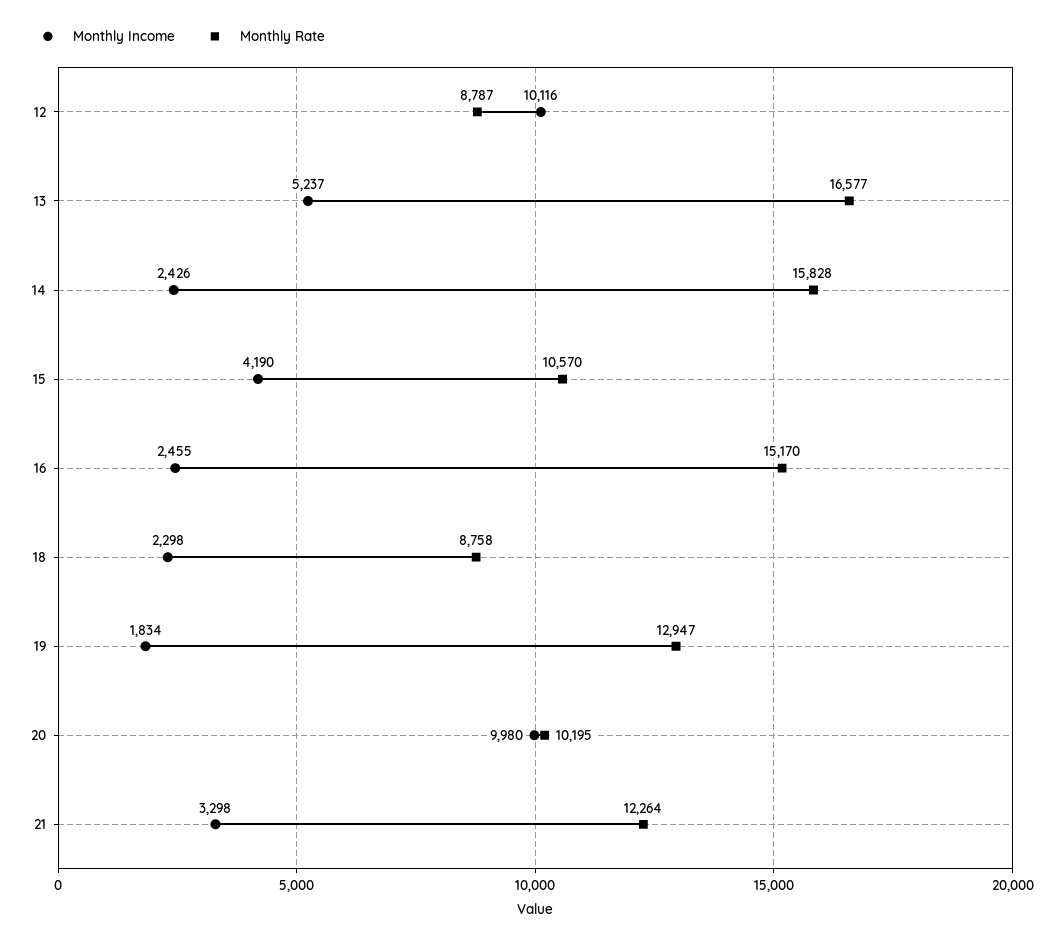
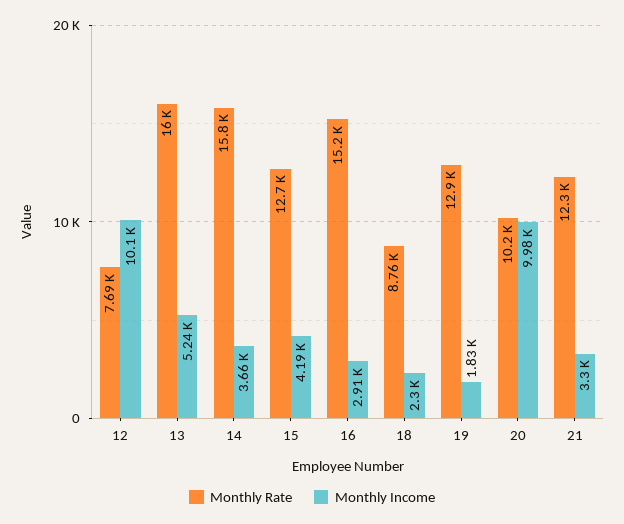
  {
    "Monthly Income": {
      "12": 10116,
      "13": 5237,
-     "14": 2426,
+     "14": 3660,
      "15": 4190,
-     "16": 2455,
+     "16": 2910,
      "18": 2298,
      "19": 1834,
      "20": 9980,
      "21": 3298
    },
    "Monthly Rate": {
-     "12": 8787,
+     "12": 7690,
-     "13": 16577,
+     "13": 16000,
      "14": 15828,
-     "15": 10570,
+     "15": 12700,
      "16": 15170,
      "18": 8758,
      "19": 12947,
      "20": 10195,
      "21": 12264
    }
  }

